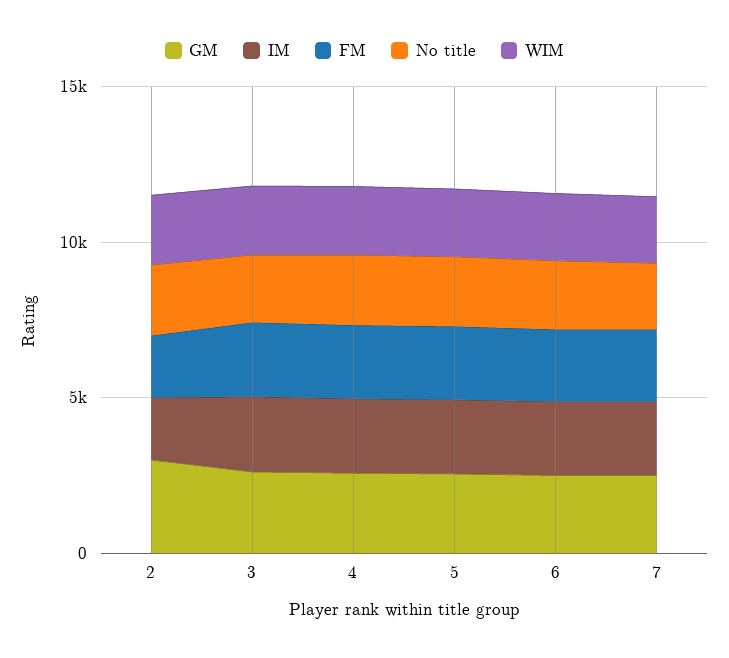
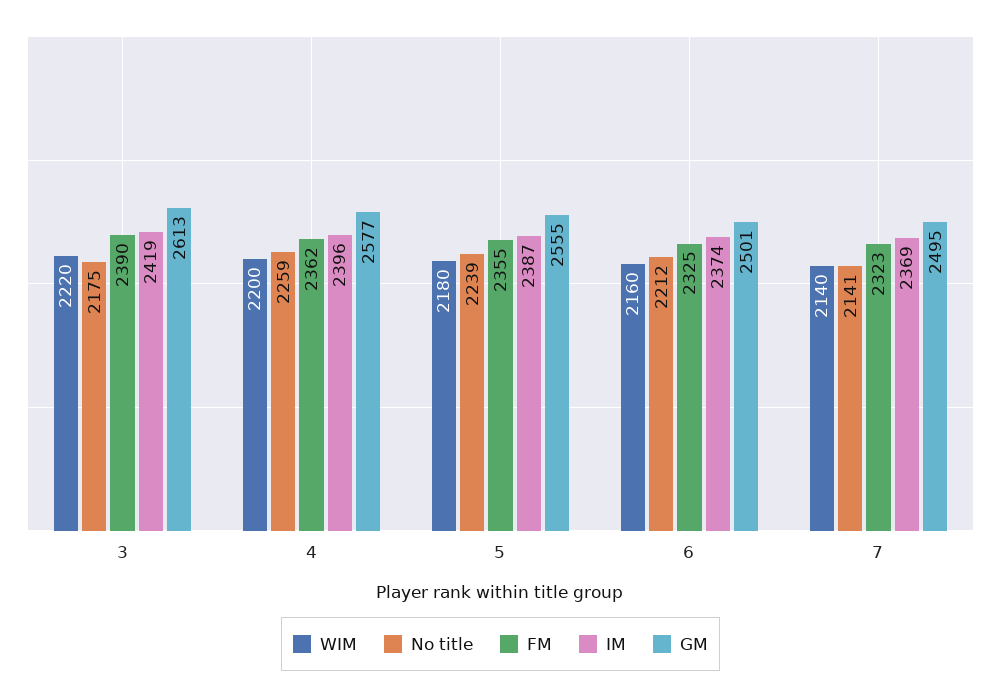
  {
    "GM": {
-     "2": 3000,
      "3": 2613,
      "4": 2577,
      "5": 2555,
      "6": 2501,
      "7": 2495
    },
    "IM": {
-     "2": 2000,
      "3": 2419,
      "4": 2396,
      "5": 2387,
      "6": 2374,
      "7": 2369
    },
    "FM": {
-     "2": 2000,
      "3": 2390,
      "4": 2362,
      "5": 2355,
      "6": 2325,
      "7": 2323
    },
    "No title": {
-     "2": 2000,
      "3": 2175,
      "4": 2259,
      "5": 2239,
      "6": 2212,
      "7": 2141
    },
    "WIM": {
-     "2": 2000,
      "3": 2220,
      "4": 2200,
      "5": 2180,
      "6": 2160,
      "7": 2140
    }
  }

